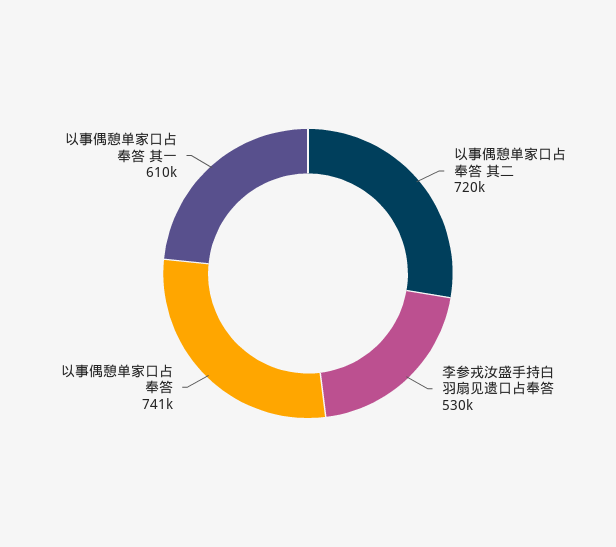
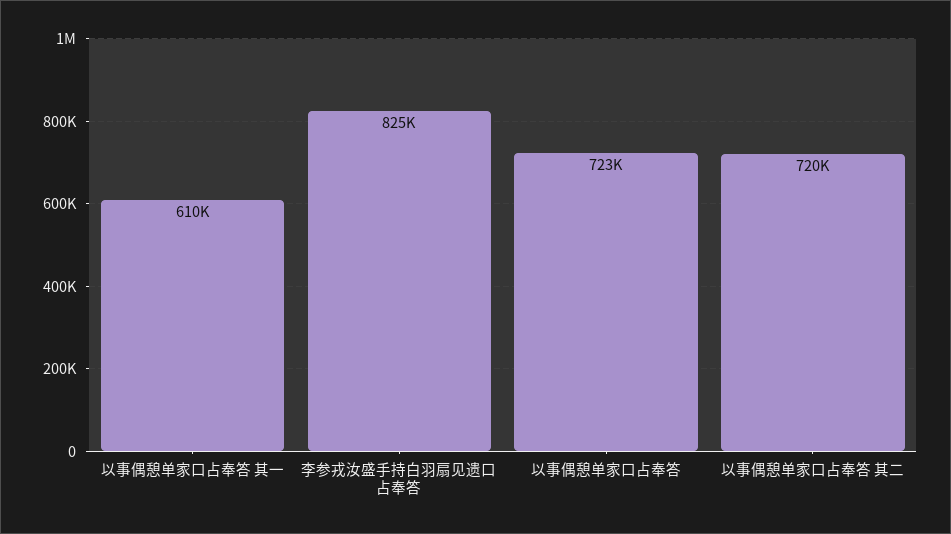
  {
    "以事偶憩单家口占奉答 其二": 720000,
-   "李参戎汝盛手持白羽扇见遗口占奉答": 530000,
+   "李参戎汝盛手持白羽扇见遗口占奉答": 825000,
-   "以事偶憩单家口占奉答": 741000,
+   "以事偶憩单家口占奉答": 723000,
    "以事偶憩单家口占奉答 其一": 610000
  }

